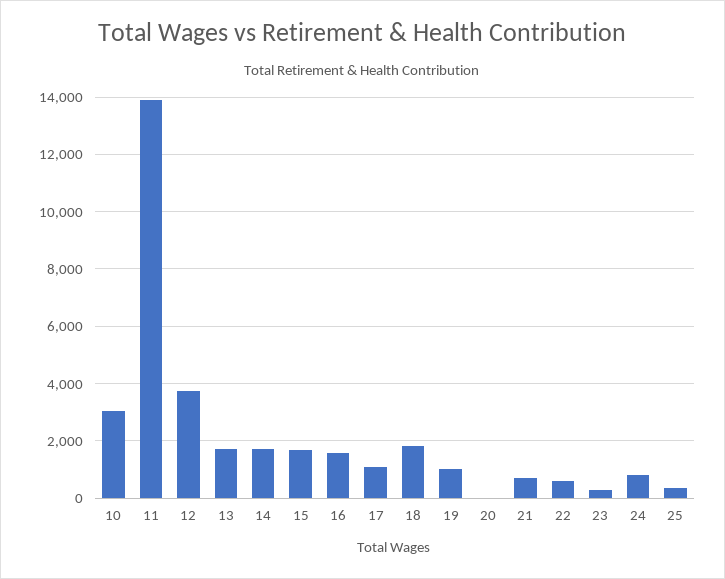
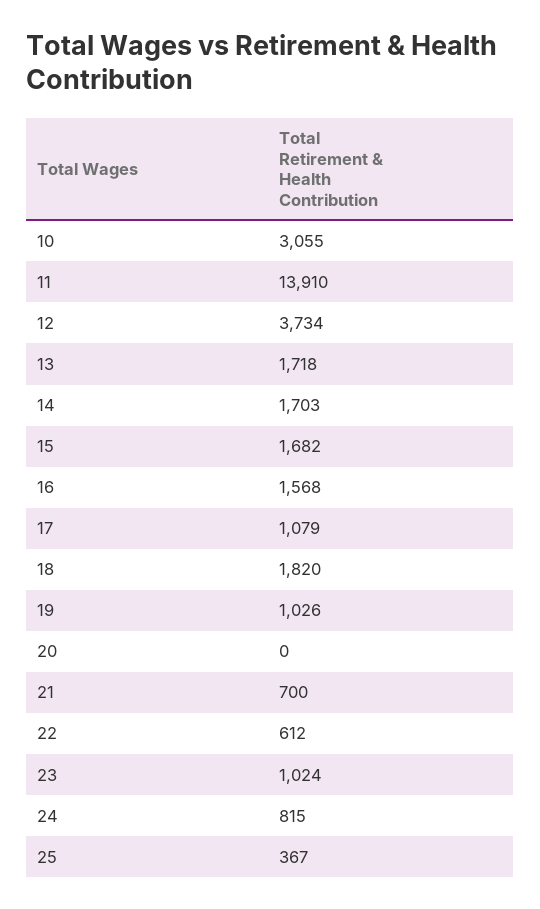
  {
    "10": 3055,
    "11": 13910,
    "12": 3734,
    "13": 1718,
    "14": 1703,
    "15": 1682,
    "16": 1568,
    "17": 1079,
    "18": 1820,
    "19": 1026,
    "20": 0,
    "21": 700,
    "22": 612,
-   "23": 250,
+   "23": 1024,
    "24": 815,
    "25": 367
  }

